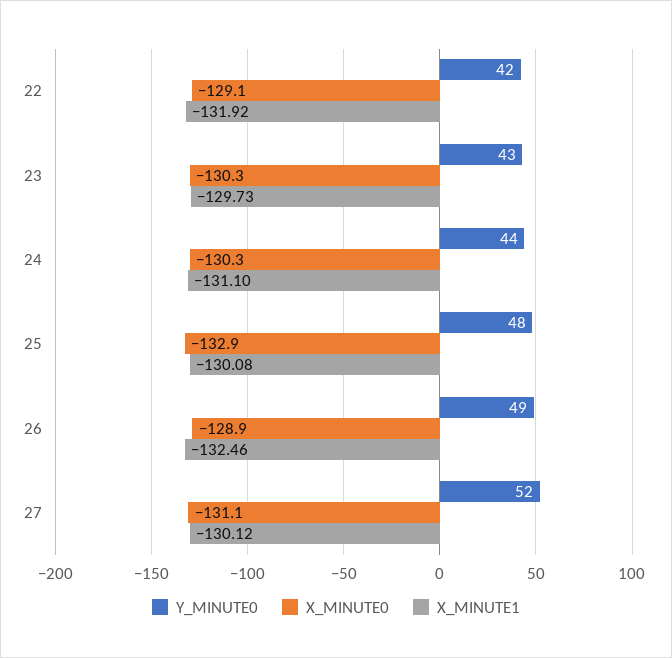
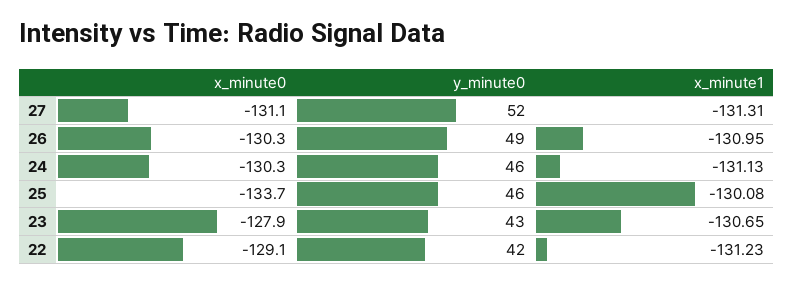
  {
    "Y_MINUTE0": {
      "22": 42,
      "23": 43,
-     "24": 44,
+     "24": 46,
-     "25": 48,
+     "25": 46,
      "26": 49,
      "27": 52
    },
    "X_MINUTE0": {
      "22": -129.1,
-     "23": -130.3,
+     "23": -127.9,
      "24": -130.3,
-     "25": -132.9,
+     "25": -133.7,
-     "26": -128.9,
+     "26": -130.3,
      "27": -131.1
    },
    "X_MINUTE1": {
-     "22": -131.92,
+     "22": -131.23,
-     "23": -129.73,
+     "23": -130.65,
-     "24": -131.1,
+     "24": -131.13,
      "25": -130.08,
-     "26": -132.46,
+     "26": -130.95,
-     "27": -130.12
+     "27": -131.31
    }
  }

